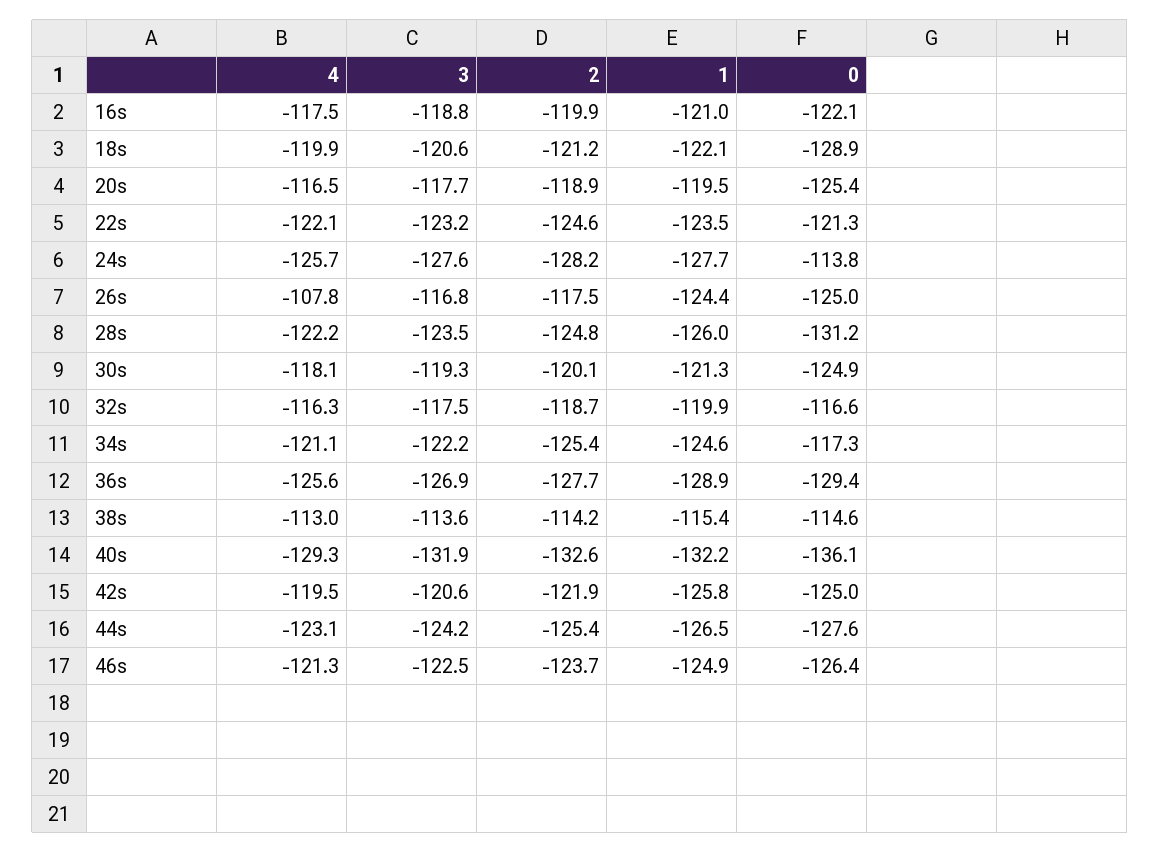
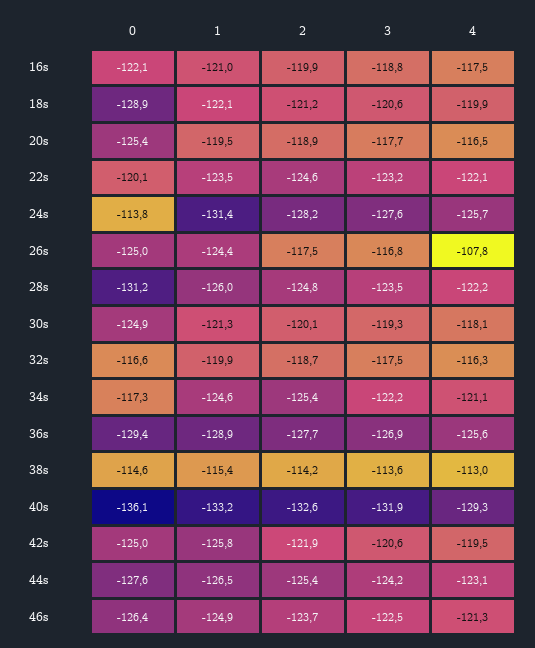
  {
    "4": {
      "16s": -117.5,
      "18s": -119.9,
      "20s": -116.5,
      "22s": -122.1,
      "24s": -125.7,
      "26s": -107.8,
      "28s": -122.2,
      "30s": -118.1,
      "32s": -116.3,
      "34s": -121.1,
      "36s": -125.6,
      "38s": -113,
      "40s": -129.3,
      "42s": -119.5,
      "44s": -123.1,
      "46s": -121.3
    },
    "3": {
      "16s": -118.8,
      "18s": -120.6,
      "20s": -117.7,
      "22s": -123.2,
      "24s": -127.6,
      "26s": -116.8,
      "28s": -123.5,
      "30s": -119.3,
      "32s": -117.5,
      "34s": -122.2,
      "36s": -126.9,
      "38s": -113.6,
      "40s": -131.9,
      "42s": -120.6,
      "44s": -124.2,
      "46s": -122.5
    },
    "2": {
      "16s": -119.9,
      "18s": -121.2,
      "20s": -118.9,
      "22s": -124.6,
      "24s": -128.2,
      "26s": -117.5,
      "28s": -124.8,
      "30s": -120.1,
      "32s": -118.7,
      "34s": -125.4,
      "36s": -127.7,
      "38s": -114.2,
      "40s": -132.6,
      "42s": -121.9,
      "44s": -125.4,
      "46s": -123.7
    },
    "1": {
      "16s": -121,
      "18s": -122.1,
      "20s": -119.5,
      "22s": -123.5,
-     "24s": -127.7,
+     "24s": -131.4,
      "26s": -124.4,
      "28s": -126,
      "30s": -121.3,
      "32s": -119.9,
      "34s": -124.6,
      "36s": -128.9,
      "38s": -115.4,
-     "40s": -132.2,
+     "40s": -133.2,
      "42s": -125.8,
      "44s": -126.5,
      "46s": -124.9
    },
    "0": {
      "16s": -122.1,
      "18s": -128.9,
      "20s": -125.4,
-     "22s": -121.3,
+     "22s": -120.1,
      "24s": -113.8,
      "26s": -125,
      "28s": -131.2,
      "30s": -124.9,
      "32s": -116.6,
      "34s": -117.3,
      "36s": -129.4,
      "38s": -114.6,
      "40s": -136.1,
      "42s": -125,
      "44s": -127.6,
      "46s": -126.4
    }
  }

